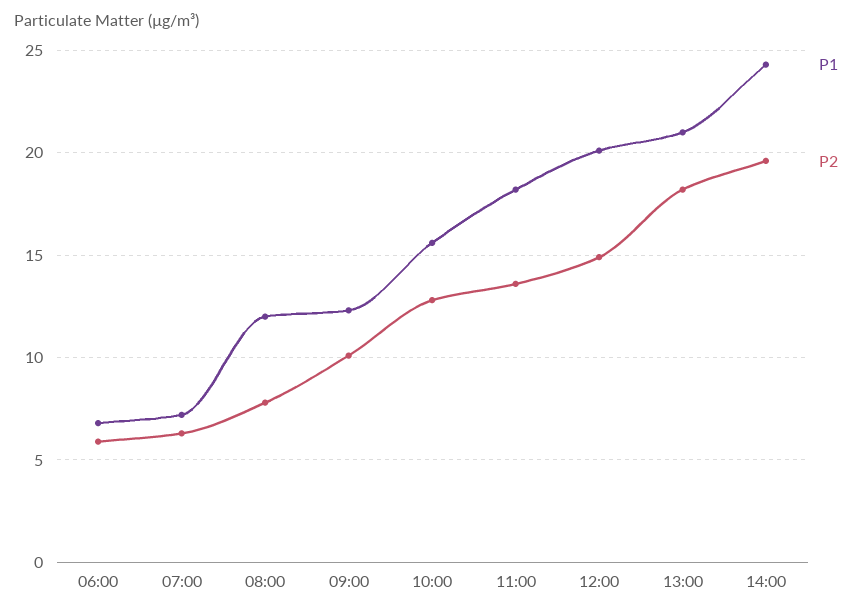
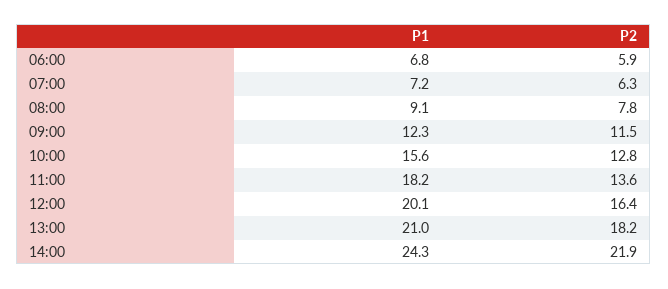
  {
    "P1": {
      "06:00": 6.8,
      "07:00": 7.2,
-     "08:00": 12,
+     "08:00": 9.1,
      "09:00": 12.3,
      "10:00": 15.6,
      "11:00": 18.2,
      "12:00": 20.1,
      "13:00": 21,
      "14:00": 24.3
    },
    "P2": {
      "06:00": 5.9,
      "07:00": 6.3,
      "08:00": 7.8,
-     "09:00": 10,
+     "09:00": 11.5,
      "10:00": 12.8,
      "11:00": 13.6,
-     "12:00": 15,
+     "12:00": 16.4,
      "13:00": 18.2,
-     "14:00": 19.5
+     "14:00": 21.9
    }
  }

